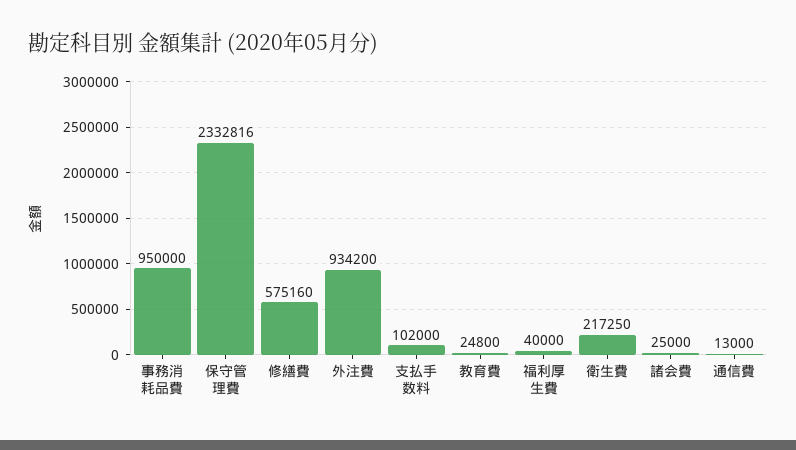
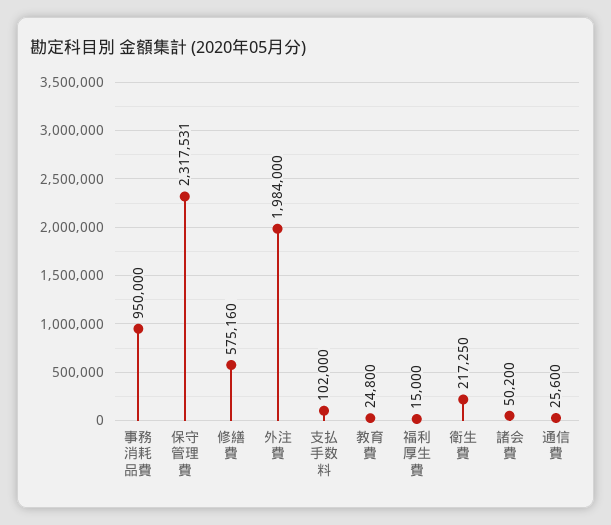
  {
    "事務消耗品費": 950000,
-   "保守管理費": 2332816,
+   "保守管理費": 2317531,
    "修繕費": 575160,
-   "外注費": 934200,
+   "外注費": 1984000,
    "支払手数料": 102000,
    "教育費": 24800,
-   "福利厚生費": 40000,
+   "福利厚生費": 15000,
    "衛生費": 217250,
-   "諸会費": 25000,
+   "諸会費": 50200,
-   "通信費": 13000
+   "通信費": 25600
  }

